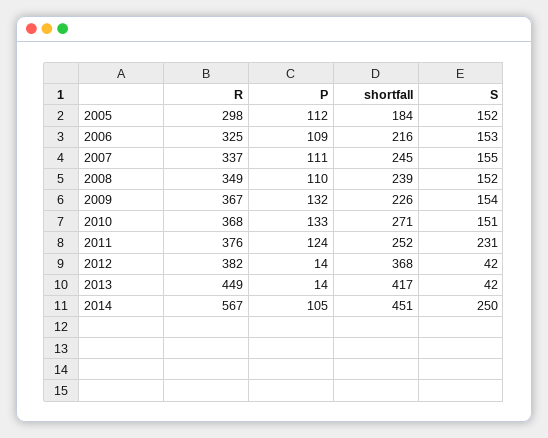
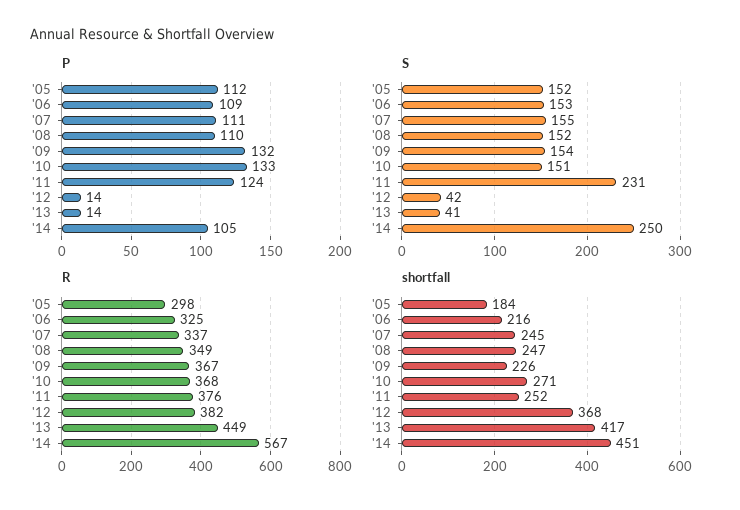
  {
    "R": {
      "2005": 298,
      "2006": 325,
      "2007": 337,
      "2008": 349,
      "2009": 367,
      "2010": 368,
      "2011": 376,
      "2012": 382,
      "2013": 449,
      "2014": 567
    },
    "P": {
      "2005": 112,
      "2006": 109,
      "2007": 111,
      "2008": 110,
      "2009": 132,
      "2010": 133,
      "2011": 124,
      "2012": 14,
      "2013": 14,
      "2014": 105
    },
    "shortfall": {
      "2005": 184,
      "2006": 216,
      "2007": 245,
-     "2008": 239,
+     "2008": 247,
      "2009": 226,
      "2010": 271,
      "2011": 252,
      "2012": 368,
      "2013": 417,
      "2014": 451
    },
    "S": {
      "2005": 152,
      "2006": 153,
      "2007": 155,
      "2008": 152,
      "2009": 154,
      "2010": 151,
      "2011": 231,
      "2012": 42,
-     "2013": 42,
+     "2013": 41,
      "2014": 250
    }
  }

